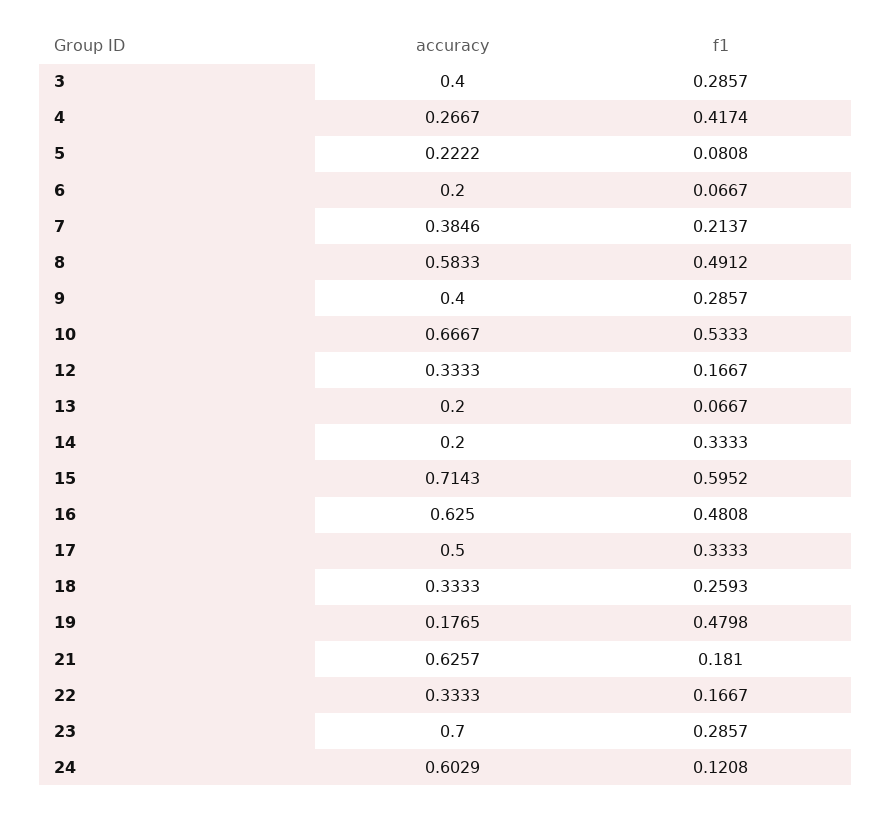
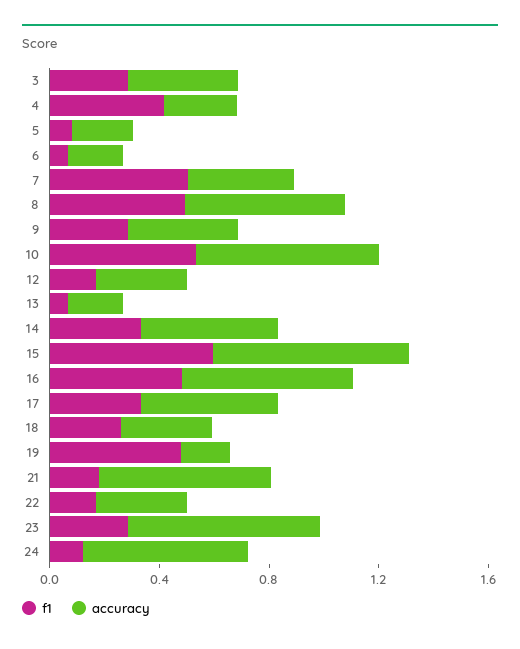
  {
    "accuracy": {
      "3": 0.4,
      "4": 0.2667,
      "5": 0.2222,
      "6": 0.2,
      "7": 0.3846,
      "8": 0.5833,
      "9": 0.4,
      "10": 0.6667,
      "12": 0.3333,
      "13": 0.2,
-     "14": 0.2,
+     "14": 0.5,
      "15": 0.7143,
      "16": 0.625,
      "17": 0.5,
      "18": 0.3333,
      "19": 0.1765,
      "21": 0.6257,
      "22": 0.3333,
      "23": 0.7,
      "24": 0.6029
    },
    "f1": {
      "3": 0.2857,
      "4": 0.4174,
      "5": 0.0808,
      "6": 0.0667,
-     "7": 0.2137,
+     "7": 0.5,
      "8": 0.4912,
      "9": 0.2857,
      "10": 0.5333,
      "12": 0.1667,
      "13": 0.0667,
      "14": 0.3333,
      "15": 0.5952,
      "16": 0.4808,
      "17": 0.3333,
      "18": 0.2593,
      "19": 0.4798,
      "21": 0.181,
      "22": 0.1667,
      "23": 0.2857,
      "24": 0.1208
    }
  }

